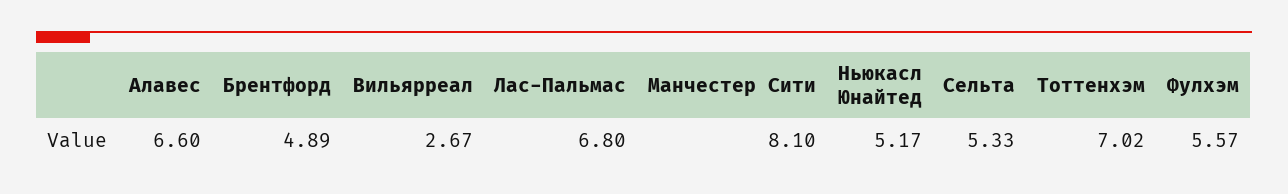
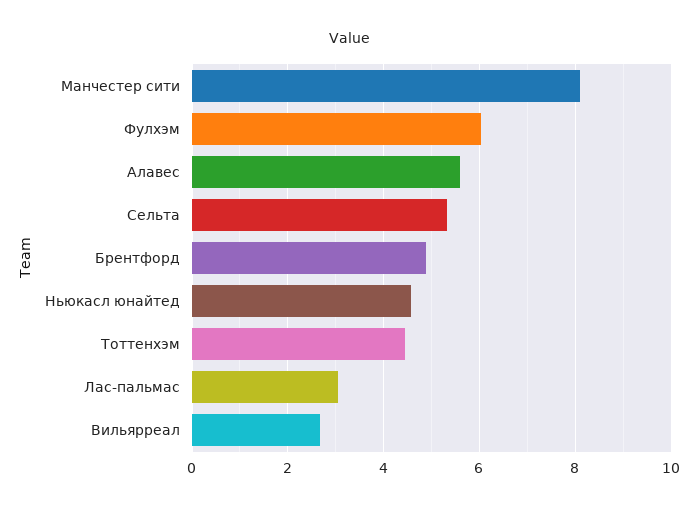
  {
-   "Алавес": 6.6,
+   "Алавес": 5.6,
    "Брентфорд": 4.89,
    "Вильярреал": 2.67,
-   "Лас-Пальмас": 6.8,
+   "Лас-Пальмас": 3,
    "Манчестер Сити": 8.1,
-   "Ньюкасл Юнайтед": 5.17,
+   "Ньюкасл Юнайтед": 4.6,
    "Сельта": 5.33,
-   "Тоттенхэм": 7.02,
+   "Тоттенхэм": 4.4,
-   "Фулхэм": 5.57
+   "Фулхэм": 6
  }

